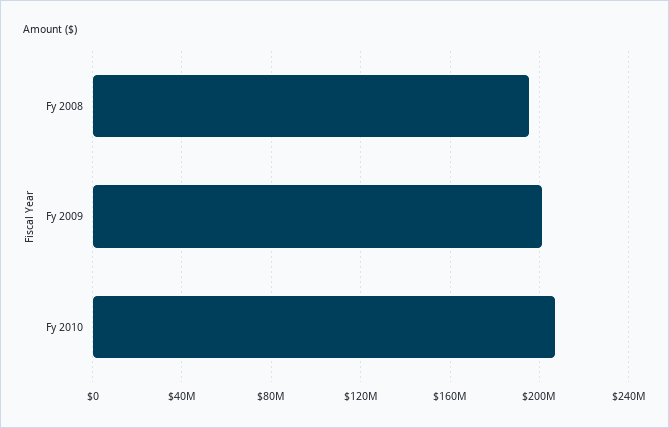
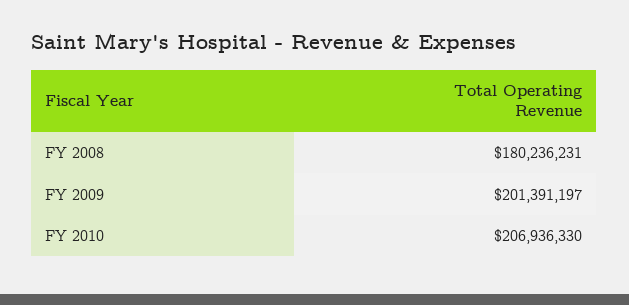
  {
-   "Fy 2008": 195000000,
+   "Fy 2008": 180236231,
    "Fy 2009": 201391197,
    "Fy 2010": 206936330
  }

